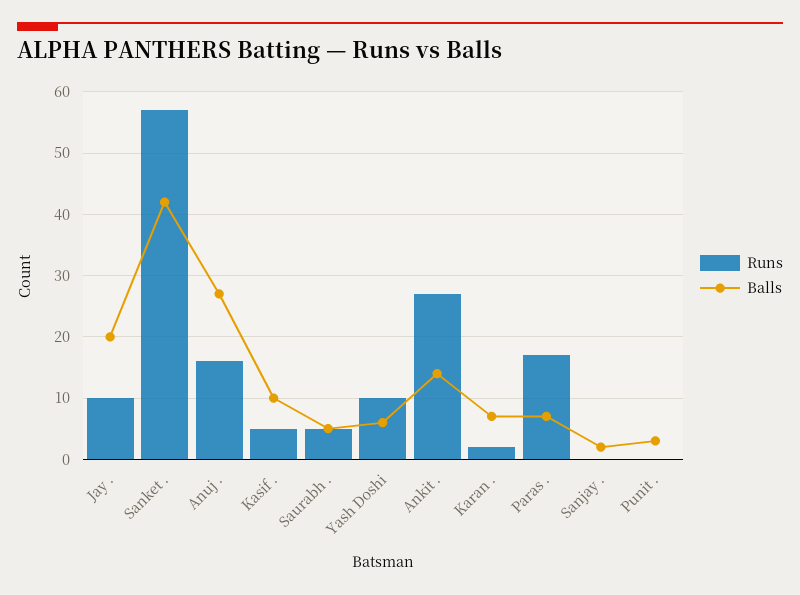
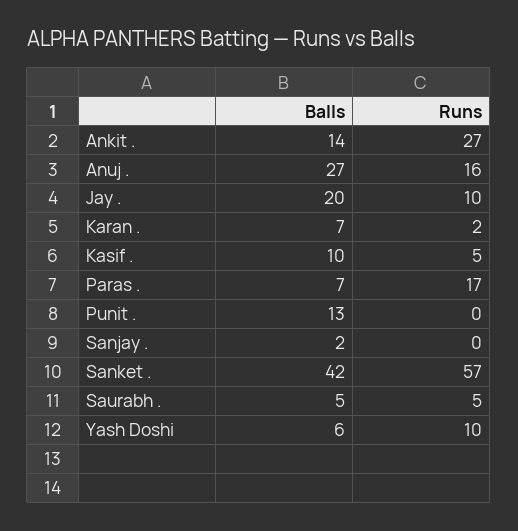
  {
    "Runs": {
      "Jay .": 10,
      "Sanket .": 57,
      "Anuj .": 16,
      "Kasif .": 5,
      "Saurabh .": 5,
      "Yash Doshi": 10,
      "Ankit .": 27,
      "Karan .": 2,
      "Paras .": 17,
      "Sanjay .": 0,
      "Punit .": 0
    },
    "Balls": {
      "Jay .": 20,
      "Sanket .": 42,
      "Anuj .": 27,
      "Kasif .": 10,
      "Saurabh .": 5,
      "Yash Doshi": 6,
      "Ankit .": 14,
      "Karan .": 7,
      "Paras .": 7,
      "Sanjay .": 2,
-     "Punit .": 3
+     "Punit .": 13
    }
  }

